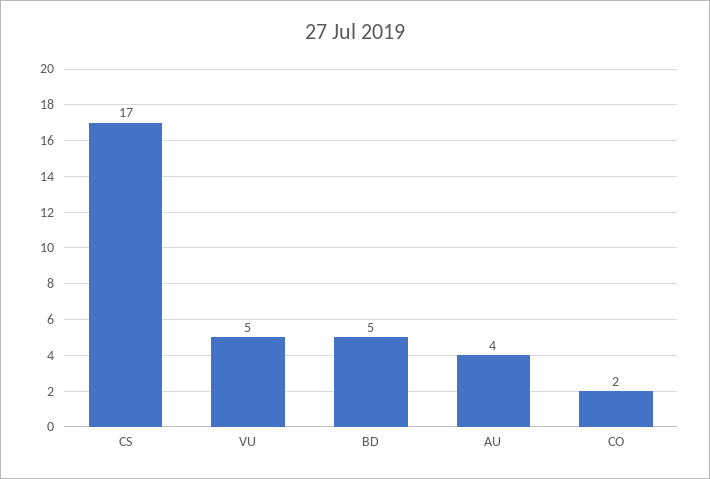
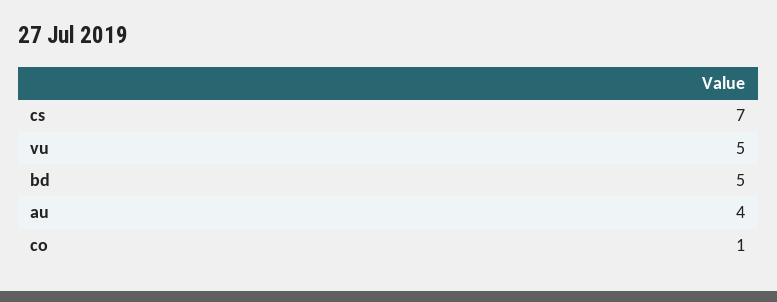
  {
-   "CS": 17,
+   "CS": 7,
    "VU": 5,
    "BD": 5,
    "AU": 4,
-   "CO": 2
+   "CO": 1
  }

